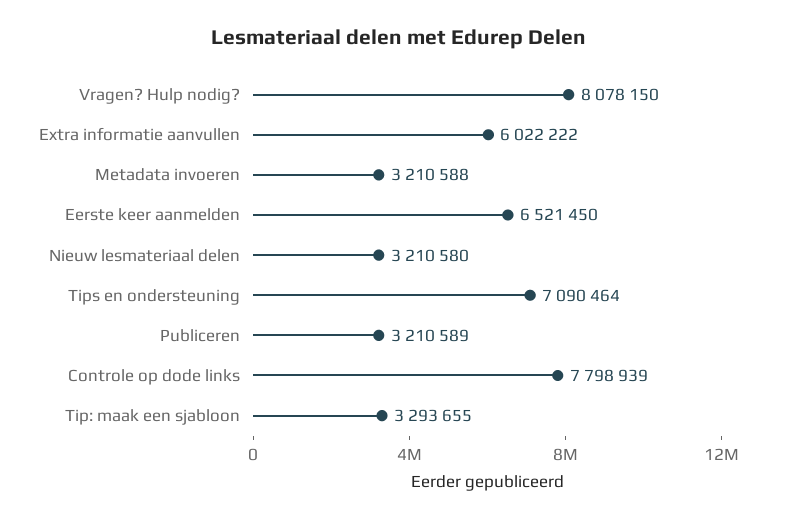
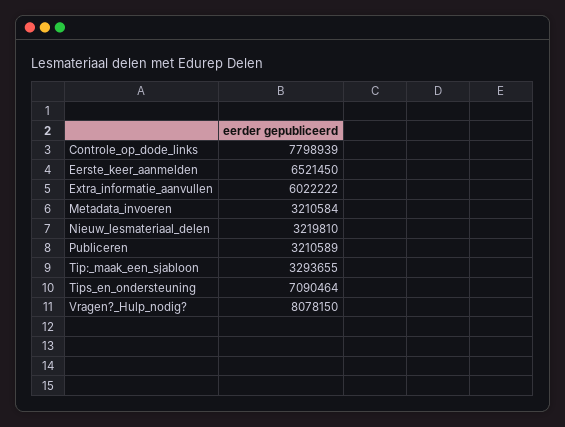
  {
    "Vragen? Hulp nodig?": 8078150,
    "Extra informatie aanvullen": 6022222,
-   "Metadata invoeren": 3210588,
+   "Metadata invoeren": 3210584,
    "Eerste keer aanmelden": 6521450,
-   "Nieuw lesmateriaal delen": 3210580,
+   "Nieuw lesmateriaal delen": 3219810,
    "Tips en ondersteuning": 7090464,
    "Publiceren": 3210589,
    "Controle op dode links": 7798939,
    "Tip: maak een sjabloon": 3293655
  }

